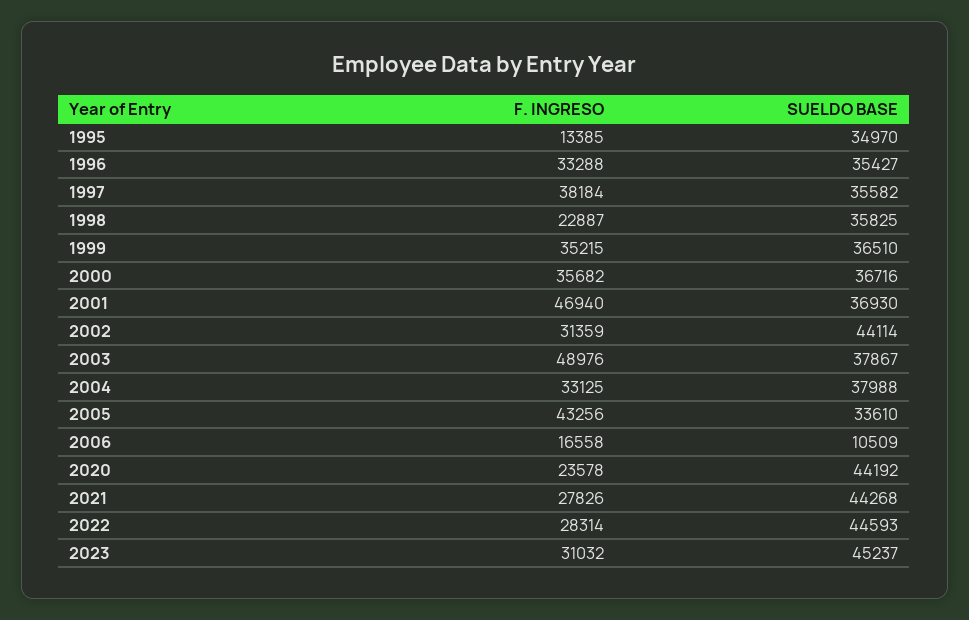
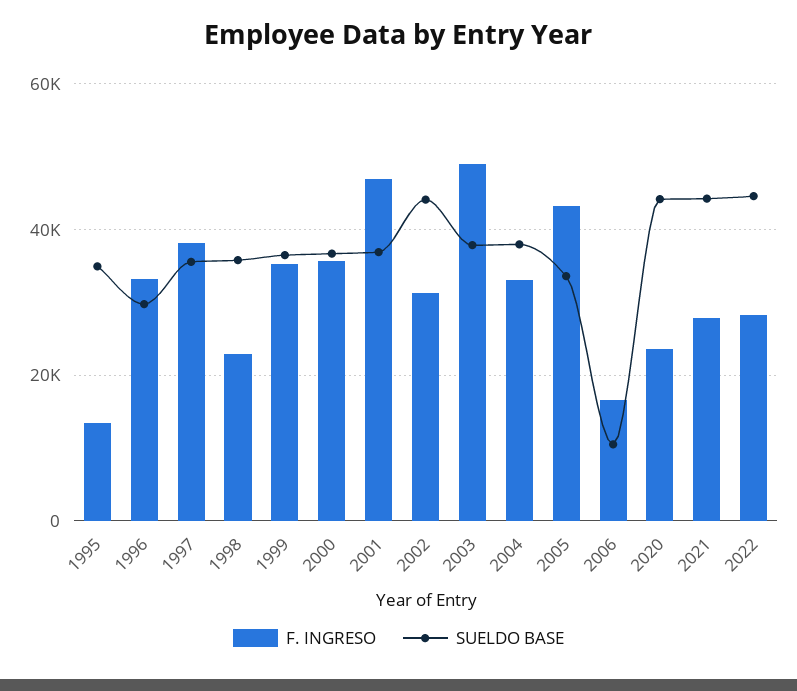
  {
    "F. INGRESO": {
      "1995": 13385,
      "1996": 33288,
      "1997": 38184,
      "1998": 22887,
      "1999": 35215,
      "2000": 35682,
      "2001": 46940,
      "2002": 31359,
      "2003": 48976,
      "2004": 33125,
      "2005": 43256,
      "2006": 16558,
      "2020": 23578,
      "2021": 27826,
-     "2022": 28314,
+     "2022": 28314
-     "2023": 31032
    },
    "SUELDO BASE": {
      "1995": 34970,
-     "1996": 35427,
+     "1996": 30000,
      "1997": 35582,
      "1998": 35825,
      "1999": 36510,
      "2000": 36716,
      "2001": 36930,
      "2002": 44114,
      "2003": 37867,
      "2004": 37988,
      "2005": 33610,
      "2006": 10509,
      "2020": 44192,
      "2021": 44268,
-     "2022": 44593,
+     "2022": 44593
-     "2023": 45237
    }
  }

